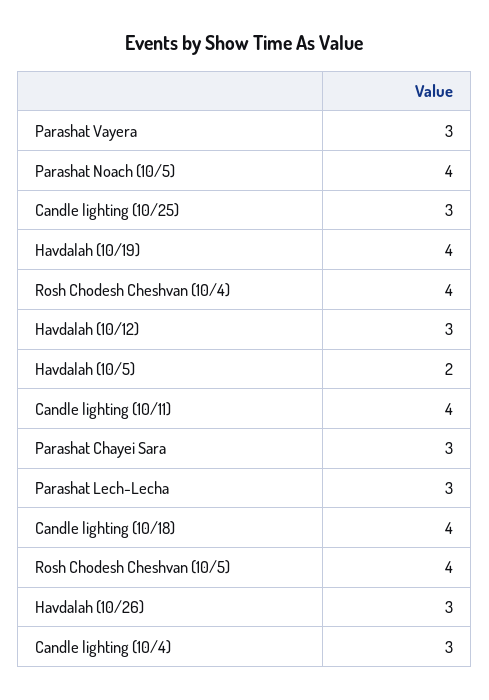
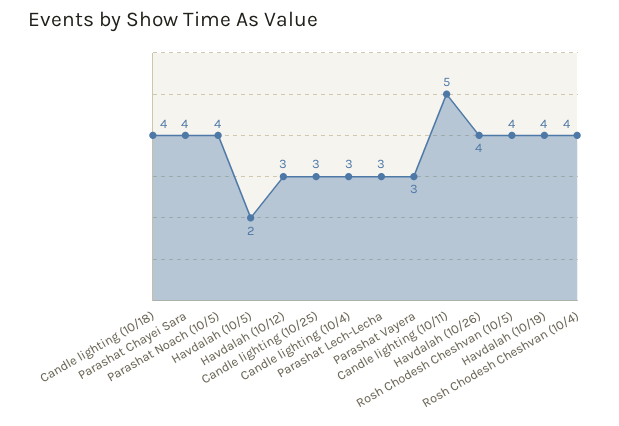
  {
    "Parashat Vayera": 3,
    "Parashat Noach (10/5)": 4,
    "Candle lighting (10/25)": 3,
    "Havdalah (10/19)": 4,
    "Rosh Chodesh Cheshvan (10/4)": 4,
    "Havdalah (10/12)": 3,
    "Havdalah (10/5)": 2,
-   "Candle lighting (10/11)": 4,
+   "Candle lighting (10/11)": 5,
-   "Parashat Chayei Sara": 3,
+   "Parashat Chayei Sara": 4,
    "Parashat Lech-Lecha": 3,
    "Candle lighting (10/18)": 4,
    "Rosh Chodesh Cheshvan (10/5)": 4,
-   "Havdalah (10/26)": 3,
+   "Havdalah (10/26)": 4,
    "Candle lighting (10/4)": 3
  }

